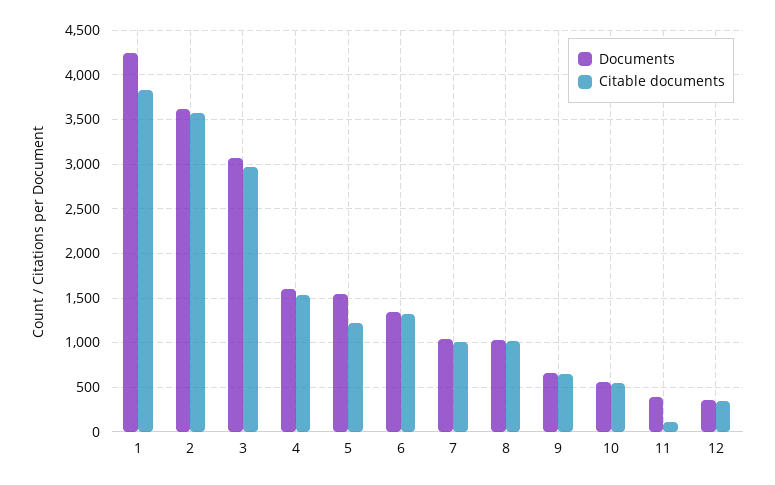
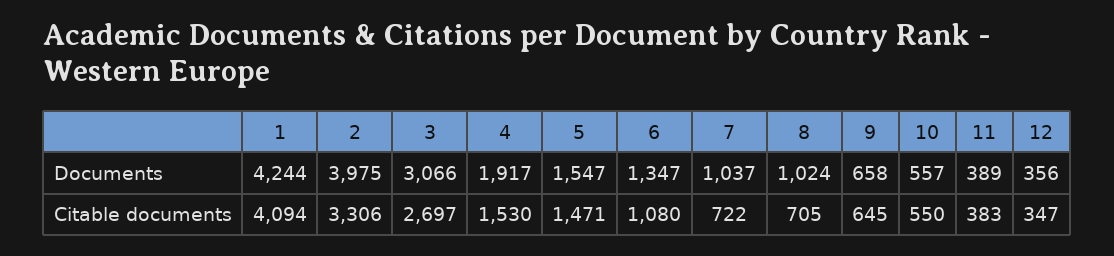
  {
    "Documents": {
      "1": 4244,
-     "2": 3600,
+     "2": 3975,
      "3": 3066,
-     "4": 1600,
+     "4": 1917,
      "5": 1547,
      "6": 1347,
      "7": 1037,
      "8": 1024,
      "9": 658,
      "10": 557,
      "11": 389,
      "12": 356
    },
    "Citable documents": {
-     "1": 3800,
+     "1": 4094,
-     "2": 3600,
+     "2": 3306,
-     "3": 3000,
+     "3": 2697,
      "4": 1530,
-     "5": 1200,
+     "5": 1471,
-     "6": 1300,
+     "6": 1080,
-     "7": 1000,
+     "7": 722,
-     "8": 1000,
+     "8": 705,
      "9": 645,
      "10": 550,
-     "11": 100,
+     "11": 383,
      "12": 347
    }
  }

